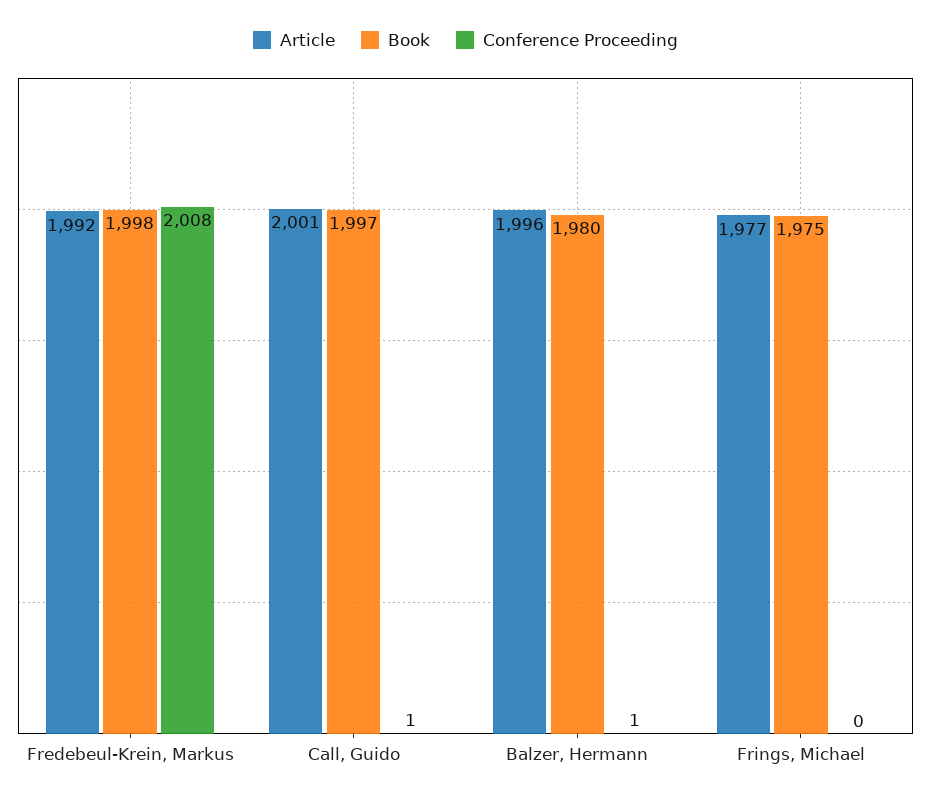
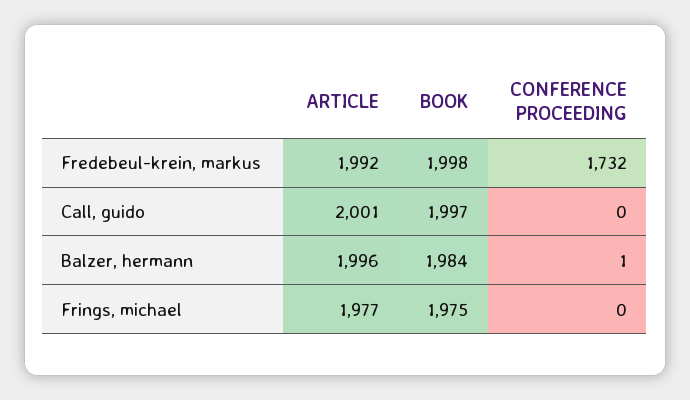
  {
    "Article": {
      "Fredebeul-Krein, Markus": 1992,
      "Call, Guido": 2001,
      "Balzer, Hermann": 1996,
      "Frings, Michael": 1977
    },
    "Book": {
      "Fredebeul-Krein, Markus": 1998,
      "Call, Guido": 1997,
-     "Balzer, Hermann": 1980,
+     "Balzer, Hermann": 1984,
      "Frings, Michael": 1975
    },
    "Conference Proceeding": {
-     "Fredebeul-Krein, Markus": 2008,
+     "Fredebeul-Krein, Markus": 1732,
-     "Call, Guido": 1,
+     "Call, Guido": 0,
      "Balzer, Hermann": 1,
      "Frings, Michael": 0
    }
  }

